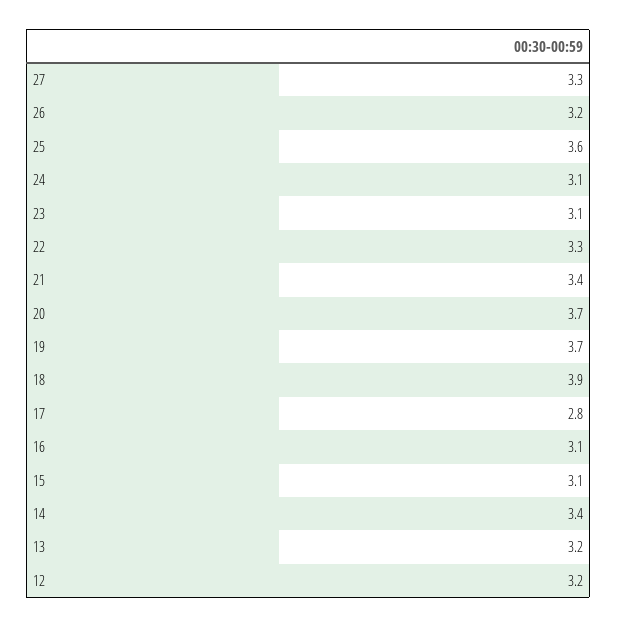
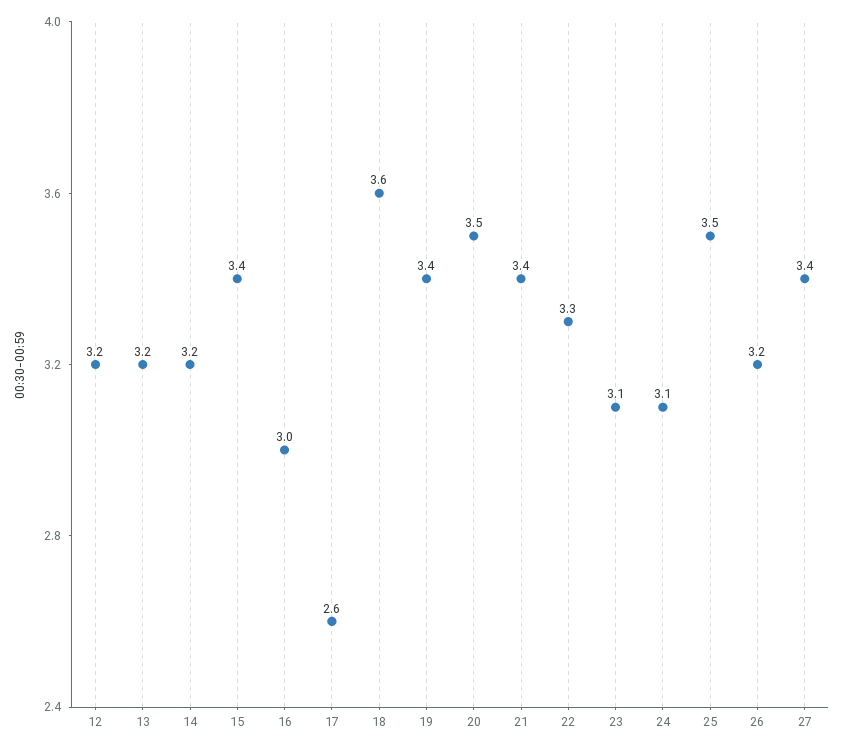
  {
-   "27": 3.3,
+   "27": 3.4,
    "26": 3.2,
-   "25": 3.6,
+   "25": 3.5,
    "24": 3.1,
    "23": 3.1,
    "22": 3.3,
    "21": 3.4,
-   "20": 3.7,
+   "20": 3.5,
-   "19": 3.7,
+   "19": 3.4,
-   "18": 3.9,
+   "18": 3.6,
-   "17": 2.8,
+   "17": 2.6,
-   "16": 3.1,
+   "16": 3,
-   "15": 3.1,
+   "15": 3.4,
-   "14": 3.4,
+   "14": 3.2,
    "13": 3.2,
    "12": 3.2
  }

